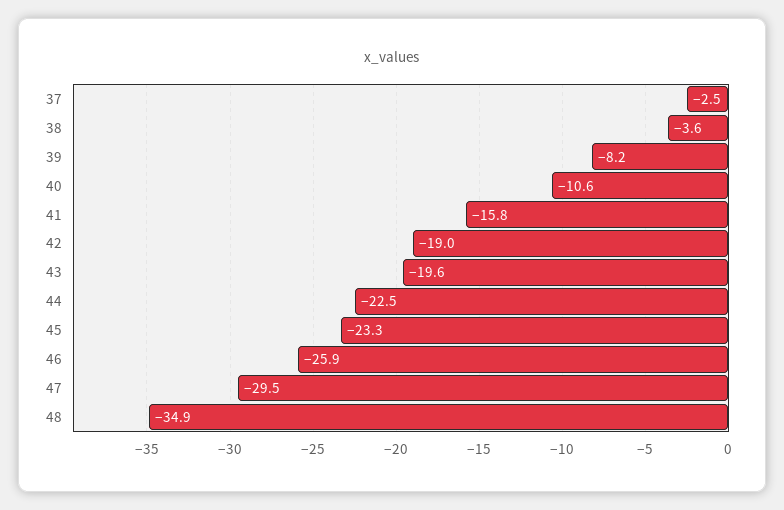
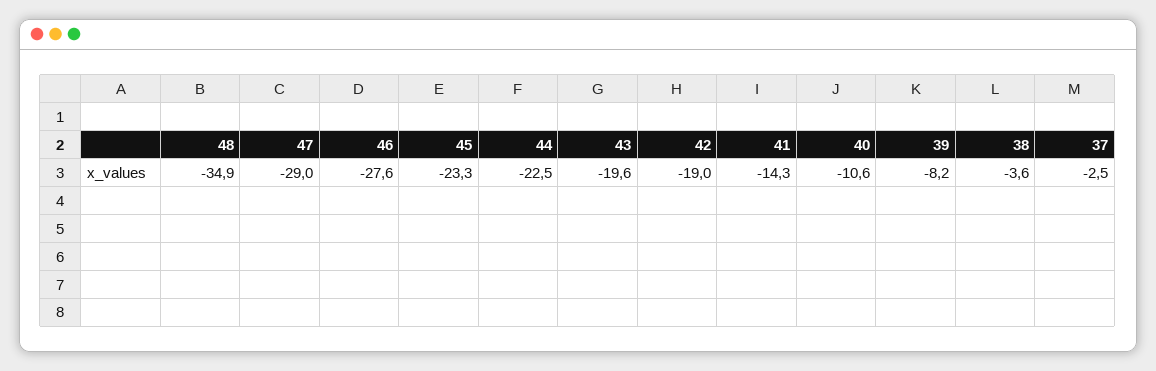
  {
    "37": -2.5,
    "38": -3.6,
    "39": -8.2,
    "40": -10.6,
-   "41": -15.8,
+   "41": -14.3,
    "42": -19,
    "43": -19.6,
    "44": -22.5,
    "45": -23.3,
-   "46": -25.9,
+   "46": -27.6,
-   "47": -29.5,
+   "47": -29,
    "48": -34.9
  }

